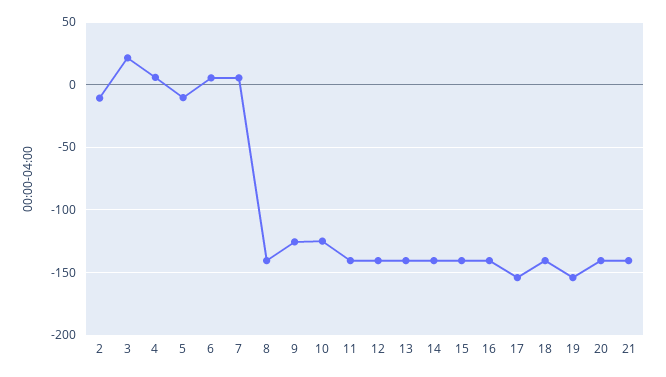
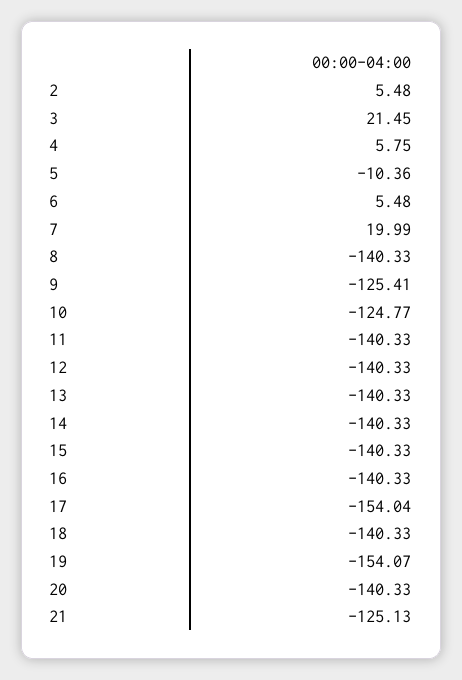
  {
-   "2": -10,
+   "2": 5.48,
    "3": 21.45,
    "4": 5.75,
    "5": -10.36,
    "6": 5.48,
-   "7": 5,
+   "7": 19.99,
    "8": -140.33,
    "9": -125.41,
    "10": -124.77,
    "11": -140.33,
    "12": -140.33,
    "13": -140.33,
    "14": -140.33,
    "15": -140.33,
    "16": -140.33,
    "17": -154.04,
    "18": -140.33,
    "19": -154.07,
    "20": -140.33,
-   "21": -140
+   "21": -125.13
  }

